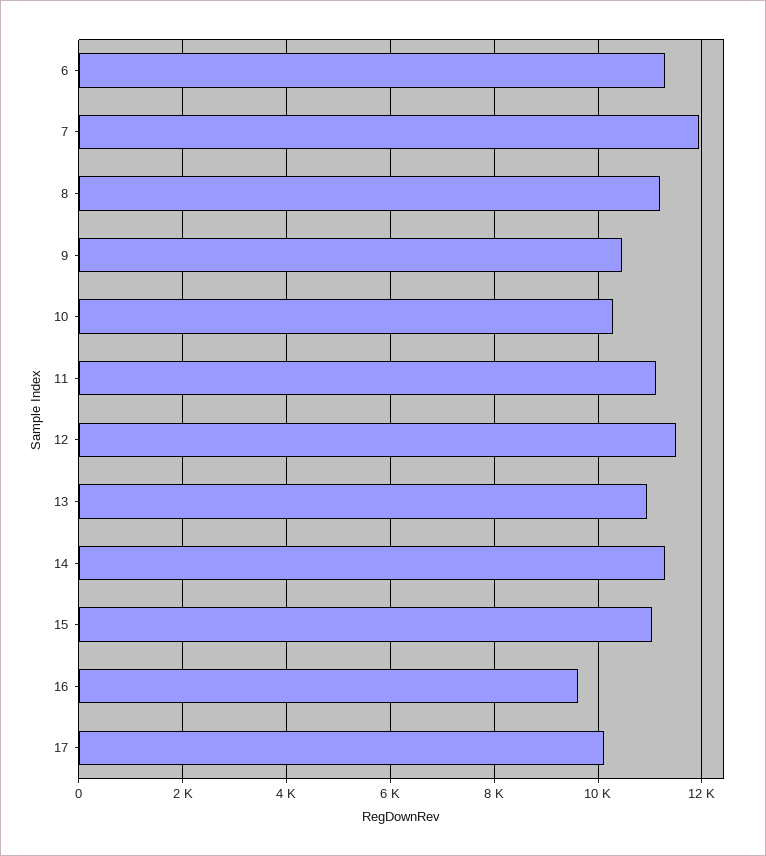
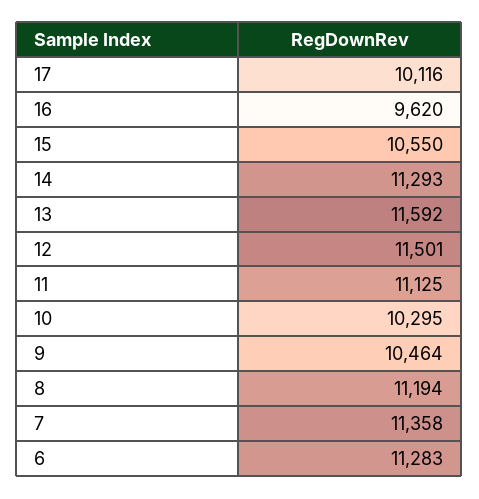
  {
    "6": 11283,
-   "7": 12000,
+   "7": 11358,
    "8": 11194,
    "9": 10464,
    "10": 10295,
    "11": 11125,
    "12": 11501,
-   "13": 11000,
+   "13": 11592,
    "14": 11293,
-   "15": 11000,
+   "15": 10550,
    "16": 9620,
    "17": 10116
  }

